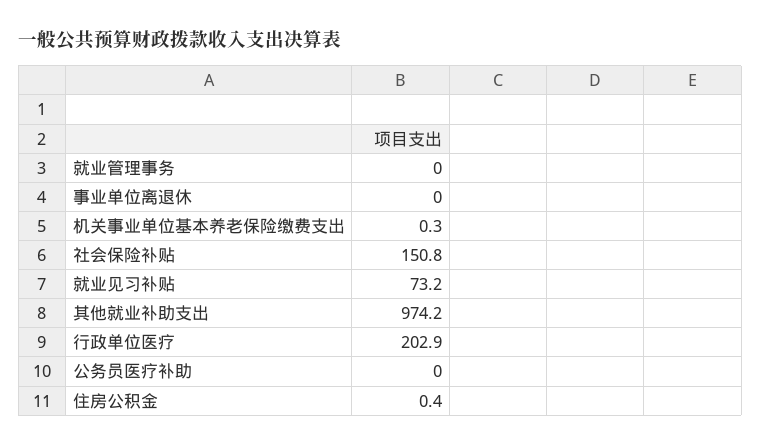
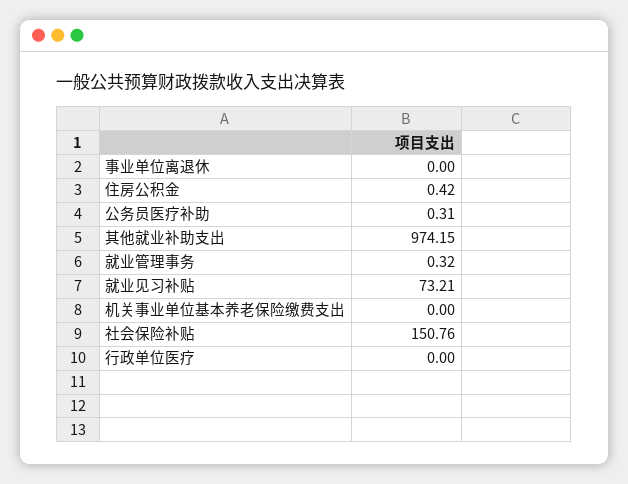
  {
-   "就业管理事务": 0,
+   "就业管理事务": 0.32,
    "事业单位离退休": 0,
-   "机关事业单位基本养老保险缴费支出": 0.3,
+   "机关事业单位基本养老保险缴费支出": 0,
    "社会保险补贴": 150.76,
    "就业见习补贴": 73.21,
    "其他就业补助支出": 974.15,
-   "行政单位医疗": 202.9,
+   "行政单位医疗": 0,
-   "公务员医疗补助": 0,
+   "公务员医疗补助": 0.31,
    "住房公积金": 0.42
  }

